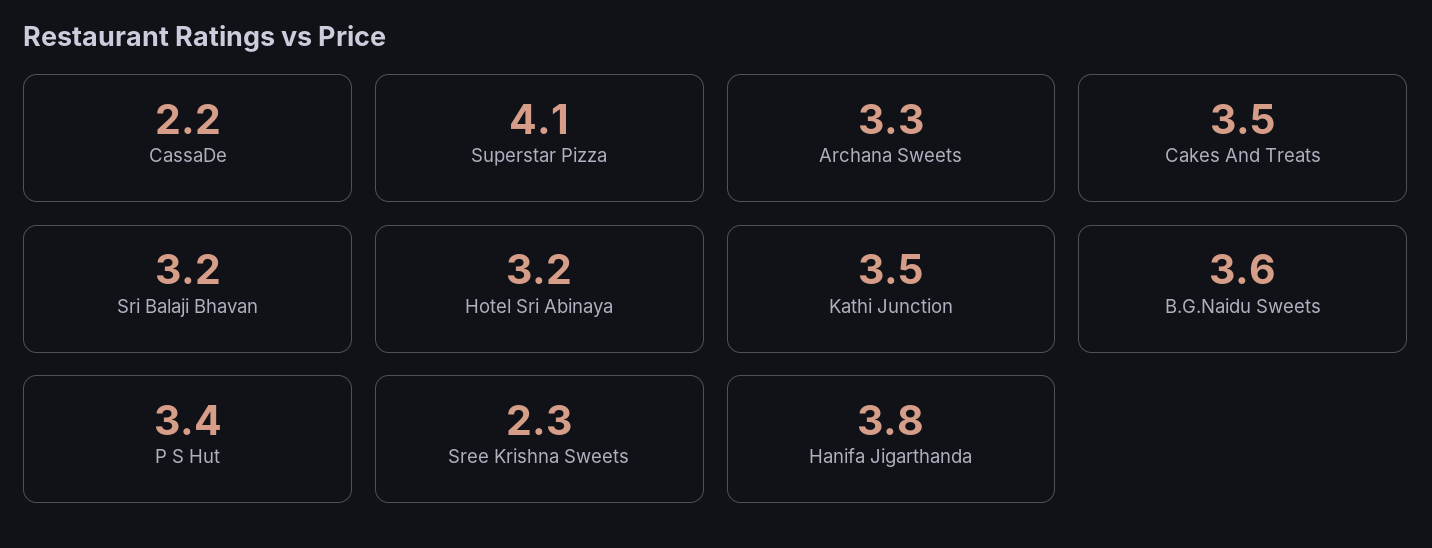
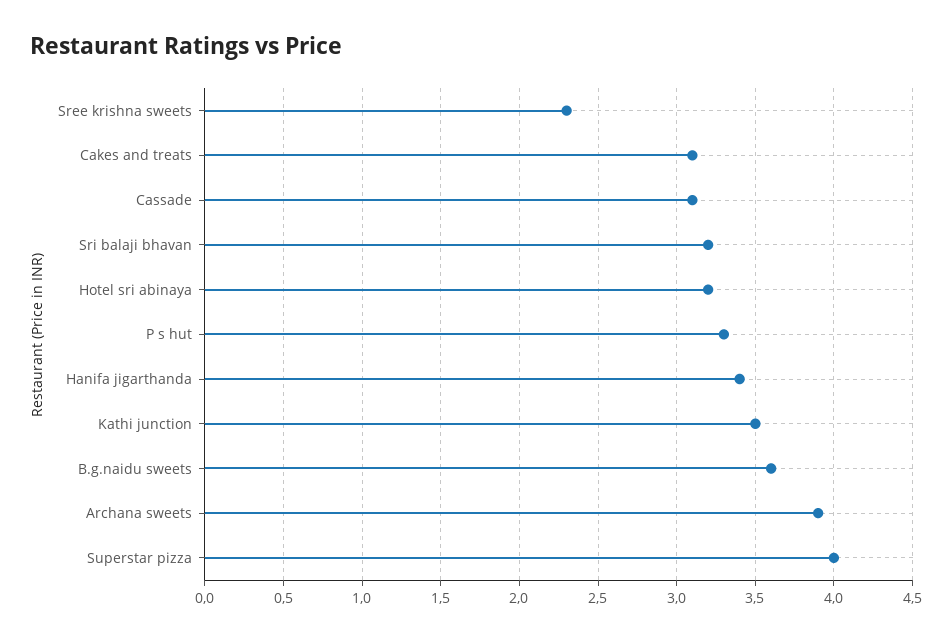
  {
-   "CassaDe": 2.2,
+   "CassaDe": 3.1,
-   "Superstar Pizza": 4.1,
+   "Superstar Pizza": 4,
-   "Archana Sweets": 3.3,
+   "Archana Sweets": 3.9,
-   "Cakes And Treats": 3.5,
+   "Cakes And Treats": 3.1,
    "Sri Balaji Bhavan": 3.2,
    "Hotel Sri Abinaya": 3.2,
    "Kathi Junction": 3.5,
    "B.G.Naidu Sweets": 3.6,
-   "P S Hut": 3.4,
+   "P S Hut": 3.3,
    "Sree Krishna Sweets": 2.3,
-   "Hanifa Jigarthanda": 3.8
+   "Hanifa Jigarthanda": 3.4
  }

